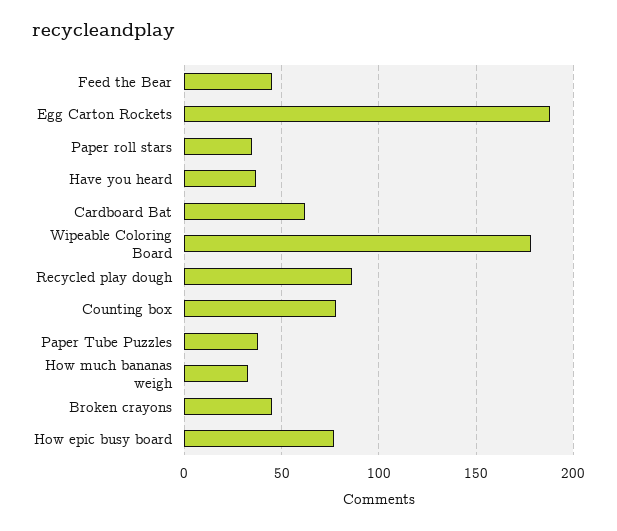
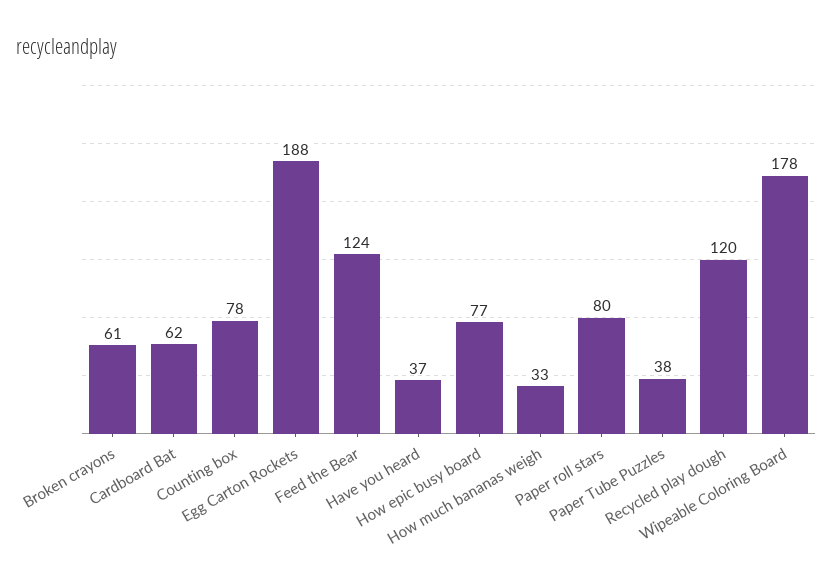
  {
-   "Feed the Bear": 45,
+   "Feed the Bear": 124,
    "Egg Carton Rockets": 188,
-   "Paper roll stars": 35,
+   "Paper roll stars": 80,
    "Have you heard": 37,
    "Cardboard Bat": 62,
    "Wipeable Coloring Board": 178,
-   "Recycled play dough": 85,
+   "Recycled play dough": 120,
    "Counting box": 78,
    "Paper Tube Puzzles": 38,
    "How much bananas weigh": 33,
-   "Broken crayons": 45,
+   "Broken crayons": 61,
    "How epic busy board": 77
  }

